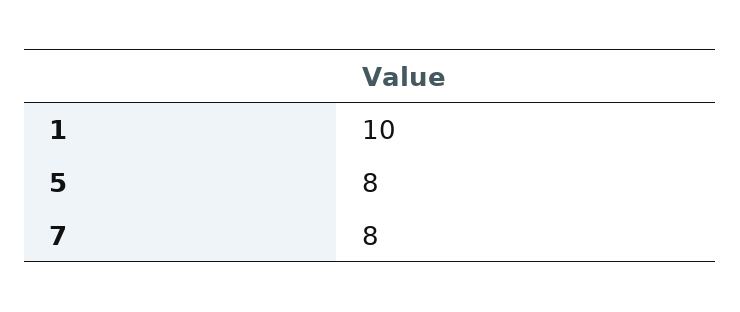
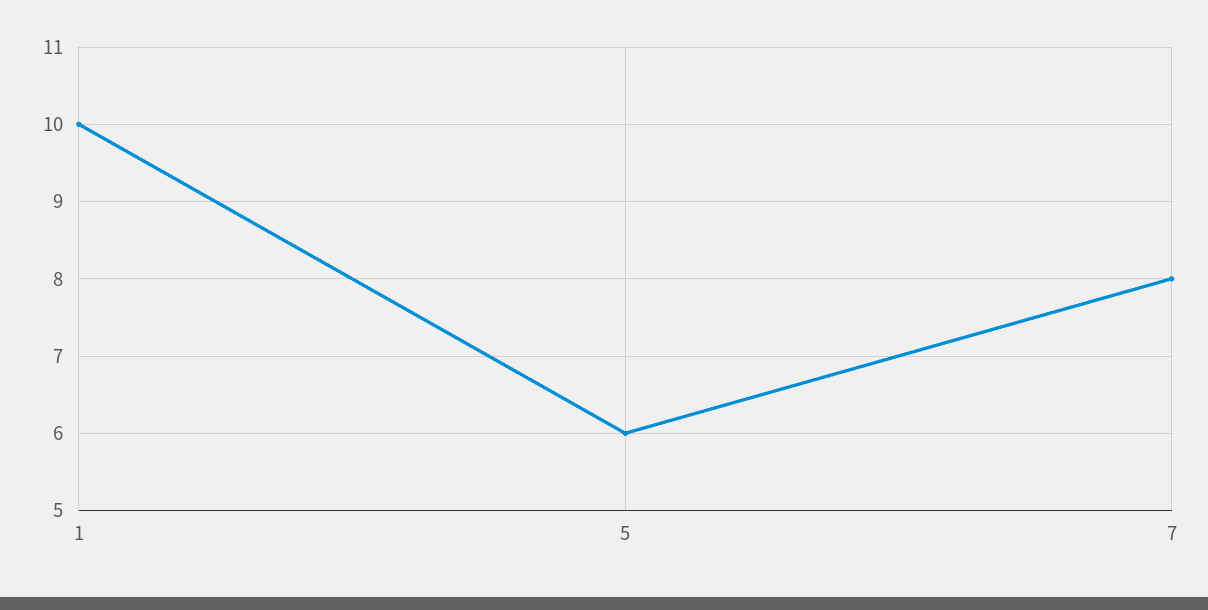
  {
    "1": 10,
-   "5": 8,
+   "5": 6,
    "7": 8
  }

